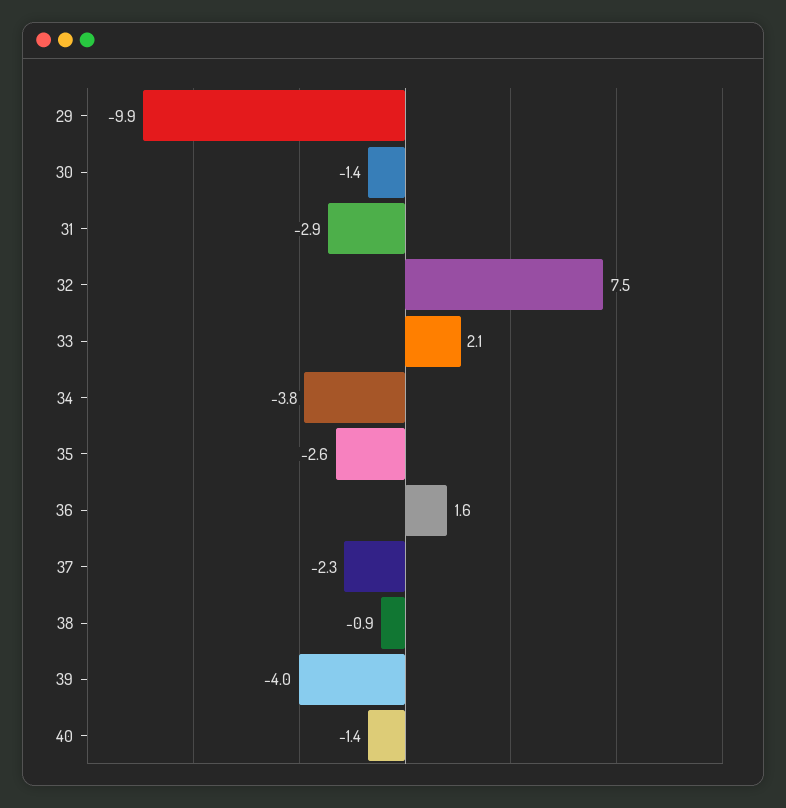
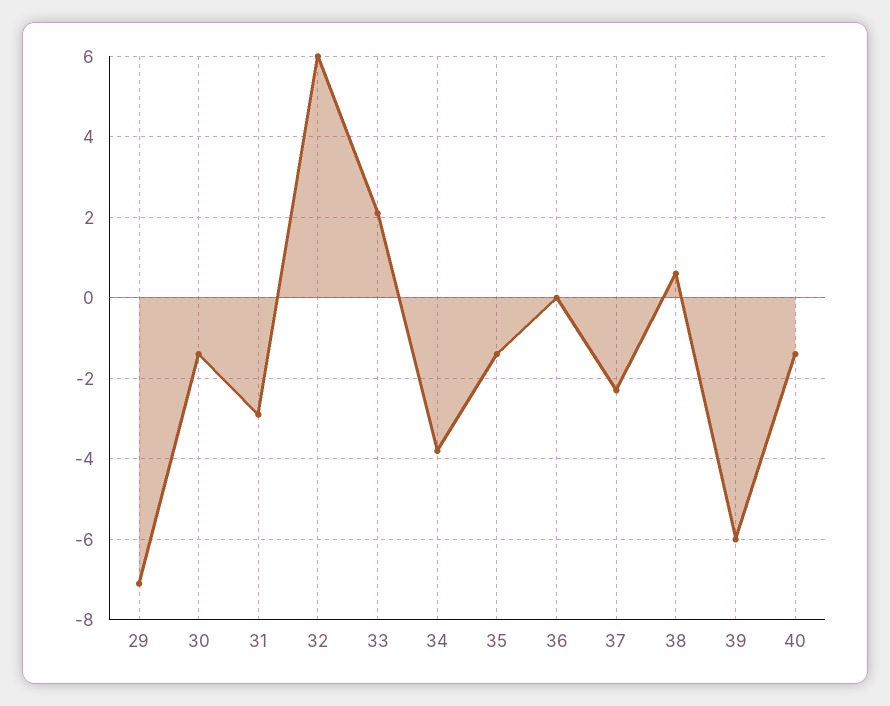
  {
-   "29": -9.9,
+   "29": -7,
    "30": -1.4,
    "31": -2.9,
-   "32": 7.5,
+   "32": 6,
    "33": 2.1,
    "34": -3.8,
-   "35": -2.6,
+   "35": -1.5,
-   "36": 1.6,
+   "36": 0,
    "37": -2.3,
-   "38": -0.9,
+   "38": 0.5,
-   "39": -4,
+   "39": -6,
    "40": -1.4
  }

